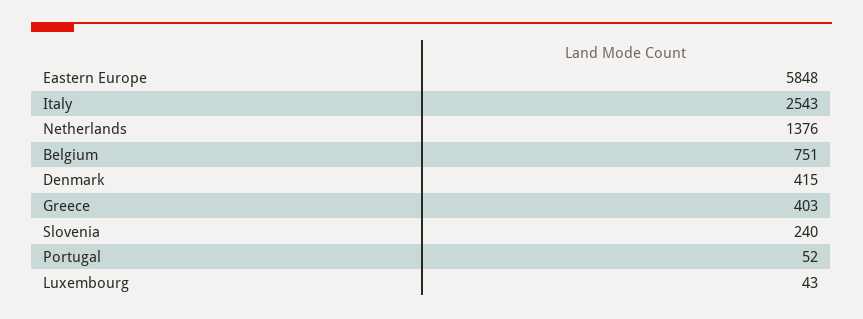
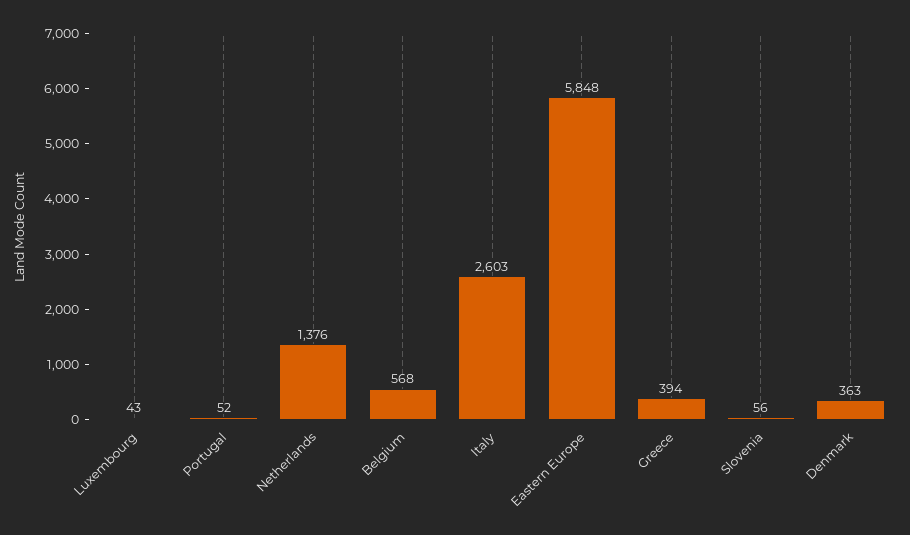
  {
    "Eastern Europe": 5848,
-   "Italy": 2543,
+   "Italy": 2603,
    "Netherlands": 1376,
-   "Belgium": 751,
+   "Belgium": 568,
-   "Denmark": 415,
+   "Denmark": 363,
-   "Greece": 403,
+   "Greece": 394,
-   "Slovenia": 240,
+   "Slovenia": 56,
    "Portugal": 52,
    "Luxembourg": 43
  }

